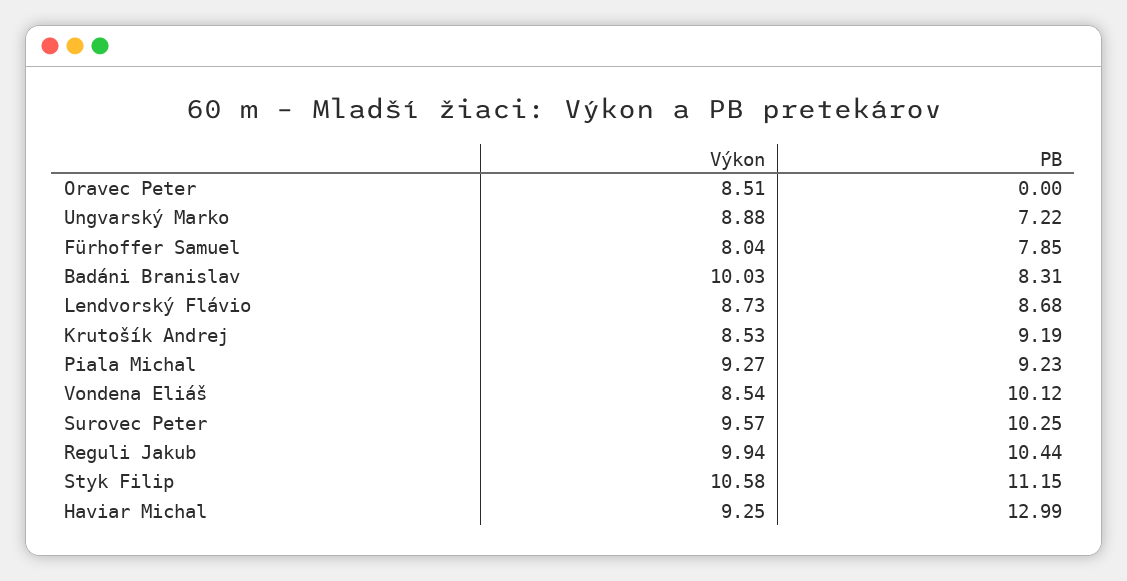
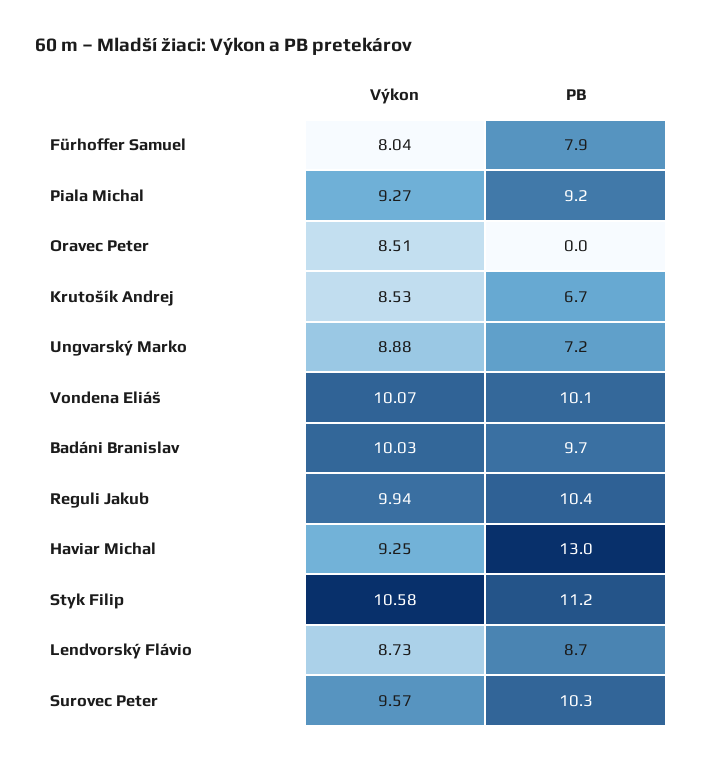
  {
    "Výkon": {
      "Oravec Peter": 8.51,
      "Ungvarský Marko": 8.88,
      "Fürhoffer Samuel": 8.04,
      "Badáni Branislav": 10.03,
      "Lendvorský Flávio": 8.73,
      "Krutošík Andrej": 8.53,
      "Piala Michal": 9.27,
-     "Vondena Eliáš": 8.54,
+     "Vondena Eliáš": 10.07,
      "Surovec Peter": 9.57,
      "Reguli Jakub": 9.94,
      "Styk Filip": 10.58,
      "Haviar Michal": 9.25
    },
    "PB": {
      "Oravec Peter": 0,
      "Ungvarský Marko": 7.22,
      "Fürhoffer Samuel": 7.85,
-     "Badáni Branislav": 8.31,
+     "Badáni Branislav": 9.7,
      "Lendvorský Flávio": 8.68,
-     "Krutošík Andrej": 9.19,
+     "Krutošík Andrej": 6.7,
      "Piala Michal": 9.23,
      "Vondena Eliáš": 10.12,
      "Surovec Peter": 10.25,
      "Reguli Jakub": 10.44,
      "Styk Filip": 11.15,
      "Haviar Michal": 12.99
    }
  }

